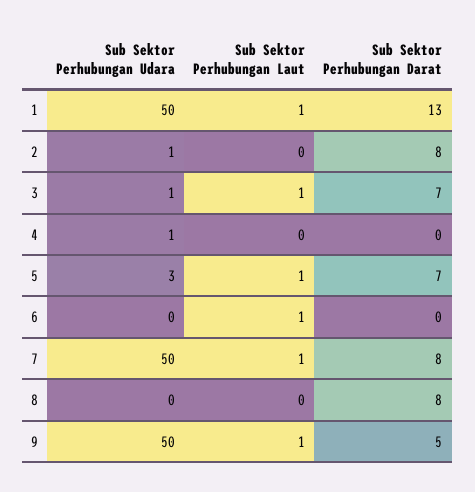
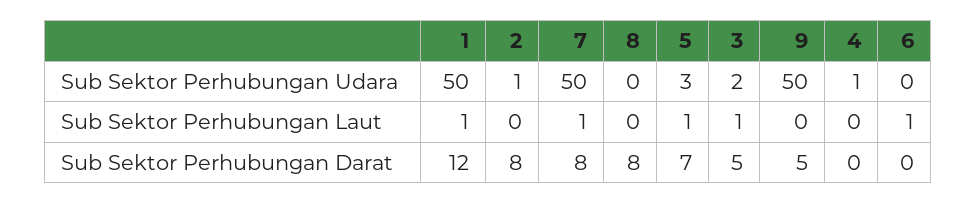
  {
    "Sub Sektor Perhubungan Udara": {
      "1": 50,
      "2": 1,
-     "3": 1,
+     "3": 2,
      "4": 1,
      "5": 3,
      "6": 0,
      "7": 50,
      "8": 0,
      "9": 50
    },
    "Sub Sektor Perhubungan Laut": {
      "1": 1,
      "2": 0,
      "3": 1,
      "4": 0,
      "5": 1,
      "6": 1,
      "7": 1,
      "8": 0,
-     "9": 1
+     "9": 0
    },
    "Sub Sektor Perhubungan Darat": {
-     "1": 13,
+     "1": 12,
      "2": 8,
-     "3": 7,
+     "3": 5,
      "4": 0,
      "5": 7,
      "6": 0,
      "7": 8,
      "8": 8,
      "9": 5
    }
  }

